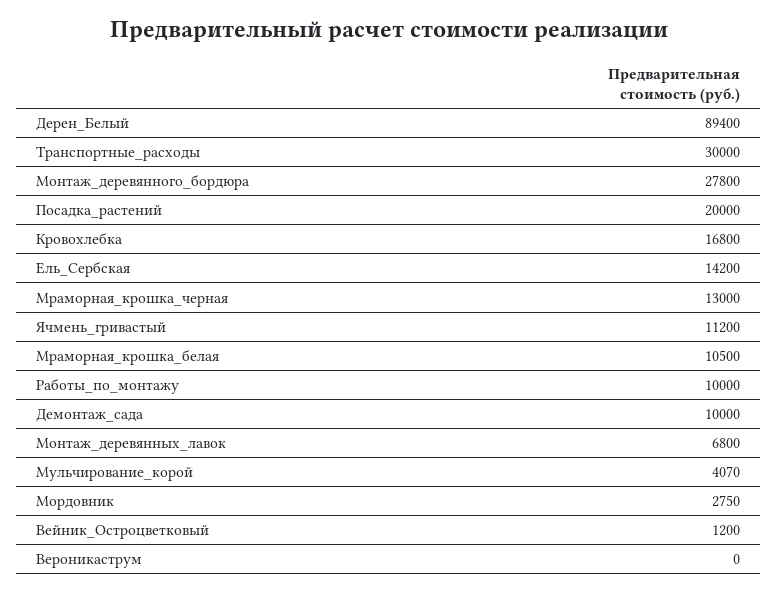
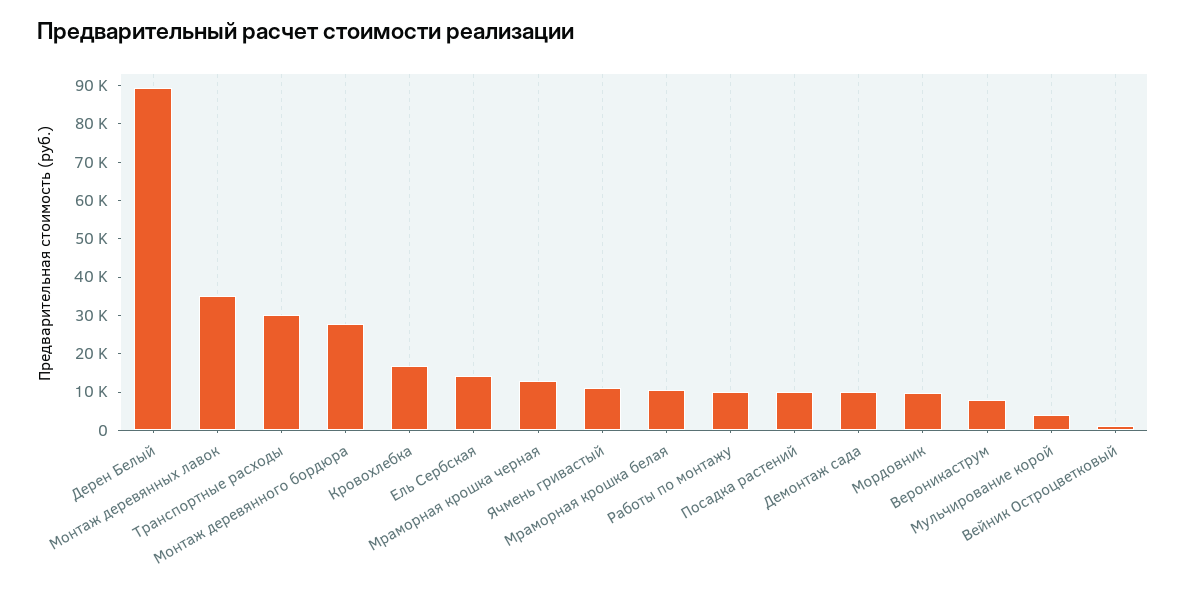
  {
    "Дерен_Белый": 89400,
    "Транспортные_расходы": 30000,
    "Монтаж_деревянного_бордюра": 27800,
-   "Посадка_растений": 20000,
+   "Посадка_растений": 10000,
    "Кровохлебка": 16800,
    "Ель_Сербская": 14200,
    "Мраморная_крошка_черная": 13000,
    "Ячмень_гривастый": 11200,
    "Мраморная_крошка_белая": 10500,
    "Работы_по_монтажу": 10000,
    "Демонтаж_сада": 10000,
-   "Монтаж_деревянных_лавок": 6800,
+   "Монтаж_деревянных_лавок": 35000,
    "Мульчирование_корой": 4070,
-   "Мордовник": 2750,
+   "Мордовник": 10000,
    "Вейник_Остроцветковый": 1200,
-   "Вероникаструм": 0
+   "Вероникаструм": 7500
  }

